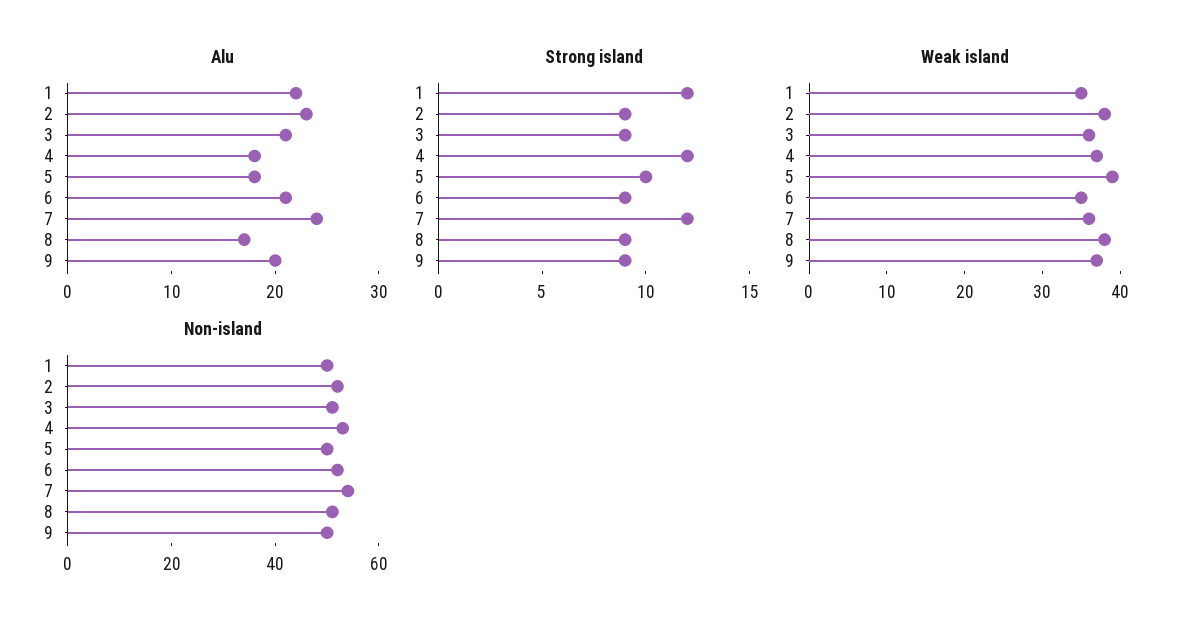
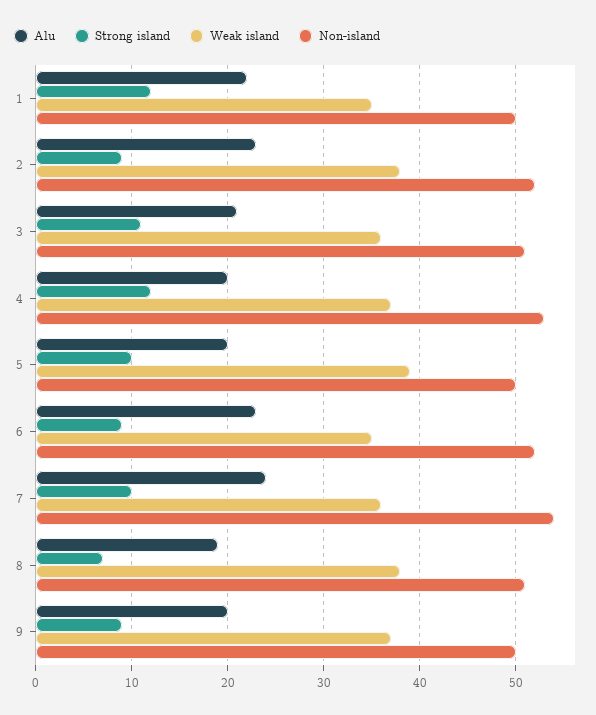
  {
    "Alu": {
      "1": 22,
      "2": 23,
      "3": 21,
-     "4": 18,
+     "4": 20,
-     "5": 18,
+     "5": 20,
-     "6": 21,
+     "6": 23,
      "7": 24,
-     "8": 17,
+     "8": 19,
      "9": 20
    },
    "Strong island": {
      "1": 12,
      "2": 9,
-     "3": 9,
+     "3": 11,
      "4": 12,
      "5": 10,
      "6": 9,
-     "7": 12,
+     "7": 10,
-     "8": 9,
+     "8": 7,
      "9": 9
    },
    "Weak island": {
      "1": 35,
      "2": 38,
      "3": 36,
      "4": 37,
      "5": 39,
      "6": 35,
      "7": 36,
      "8": 38,
      "9": 37
    },
    "Non-island": {
      "1": 50,
      "2": 52,
      "3": 51,
      "4": 53,
      "5": 50,
      "6": 52,
      "7": 54,
      "8": 51,
      "9": 50
    }
  }

